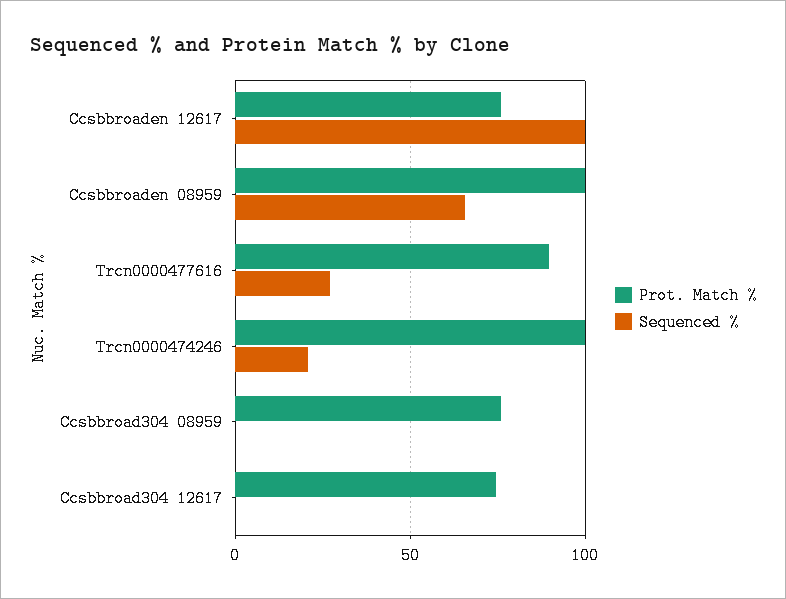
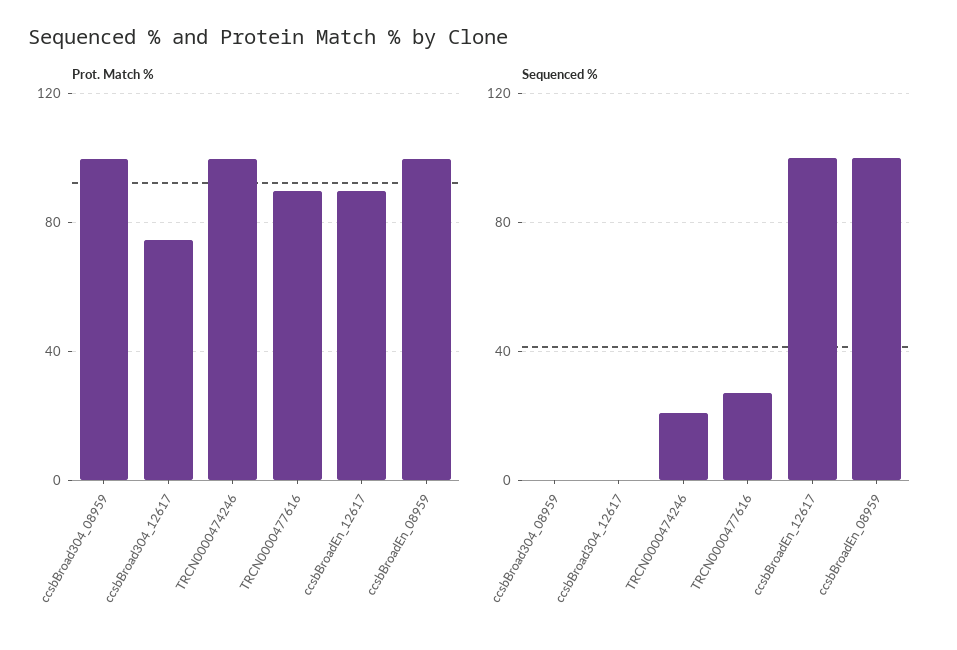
  {
    "Prot. Match %": {
-     "Ccsbbroaden 12617": 75,
+     "Ccsbbroaden 12617": 90,
      "Ccsbbroaden 08959": 100,
      "Trcn0000477616": 90,
      "Trcn0000474246": 100,
-     "Ccsbbroad304 08959": 75,
+     "Ccsbbroad304 08959": 100,
      "Ccsbbroad304 12617": 75
    },
    "Sequenced %": {
      "Ccsbbroaden 12617": 100,
-     "Ccsbbroaden 08959": 65,
+     "Ccsbbroaden 08959": 100,
      "Trcn0000477616": 25,
      "Trcn0000474246": 20,
      "Ccsbbroad304 08959": 0,
      "Ccsbbroad304 12617": 0
    }
  }

